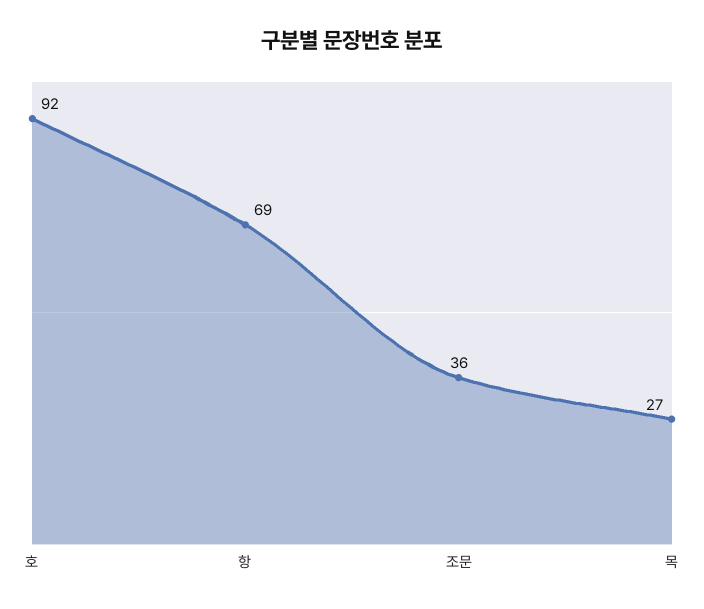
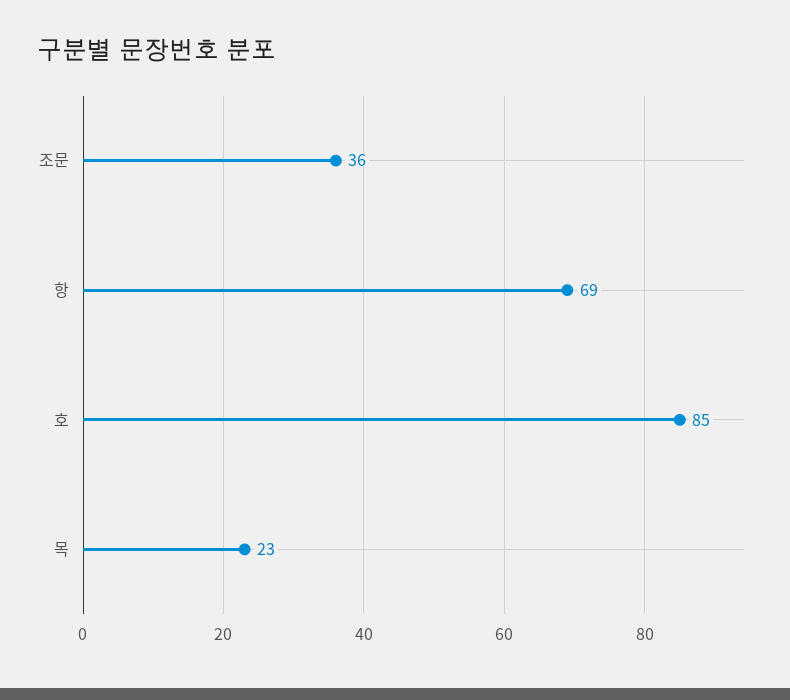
  {
-   "호": 92,
+   "호": 85,
    "항": 69,
    "조문": 36,
-   "목": 27
+   "목": 23
  }

